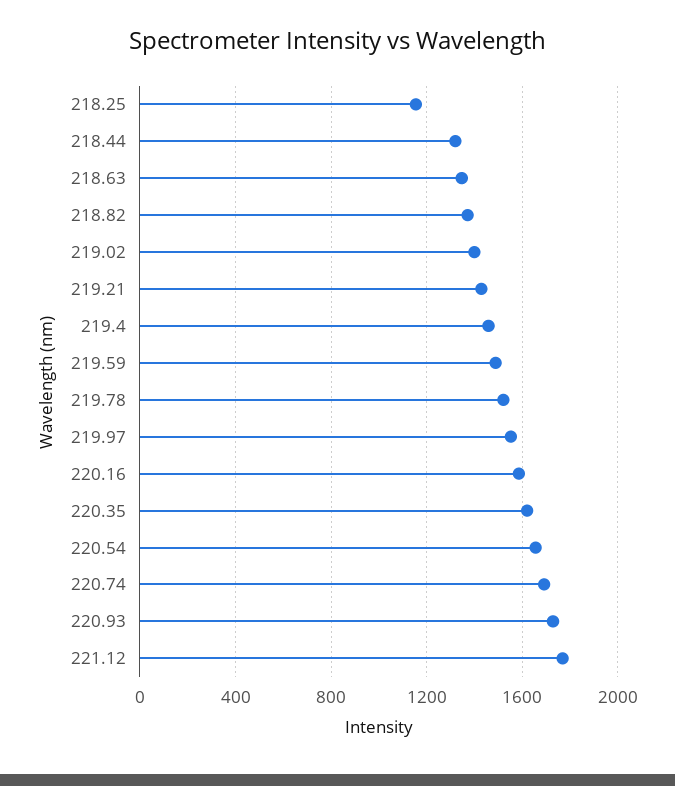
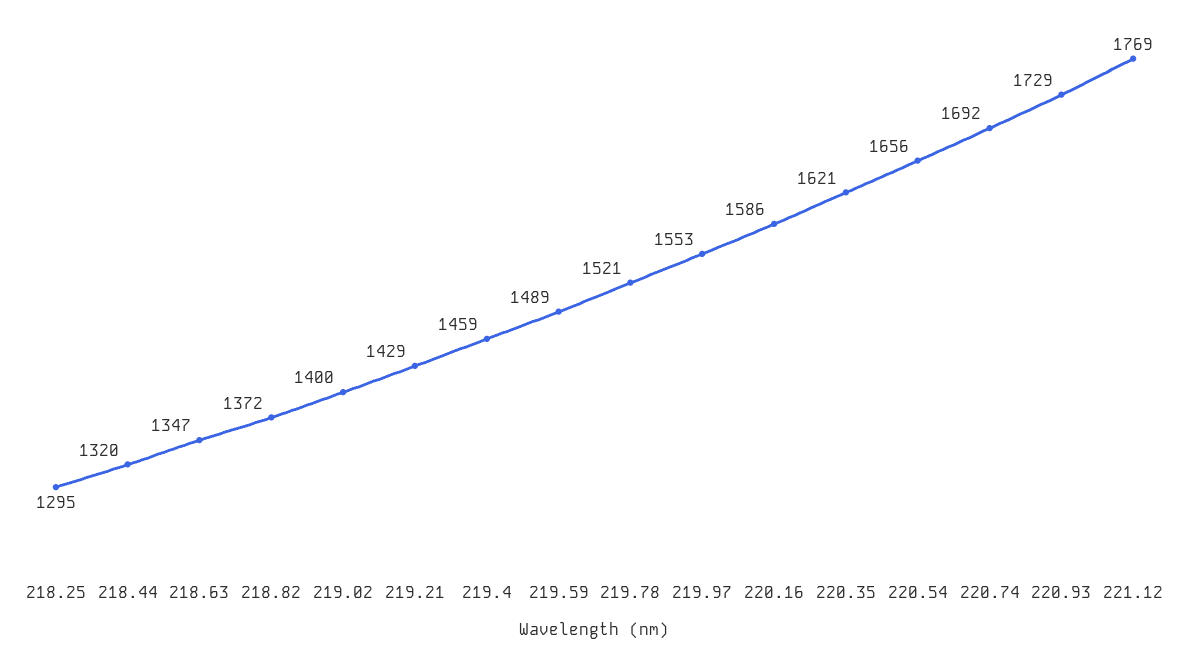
  {
-   "218.25": 1150,
+   "218.25": 1295,
    "218.44": 1320,
    "218.63": 1347,
    "218.82": 1372,
    "219.02": 1400,
    "219.21": 1429,
    "219.4": 1459,
    "219.59": 1489,
    "219.78": 1521,
    "219.97": 1553,
    "220.16": 1586,
    "220.35": 1621,
    "220.54": 1656,
    "220.74": 1692,
    "220.93": 1729,
    "221.12": 1769
  }

